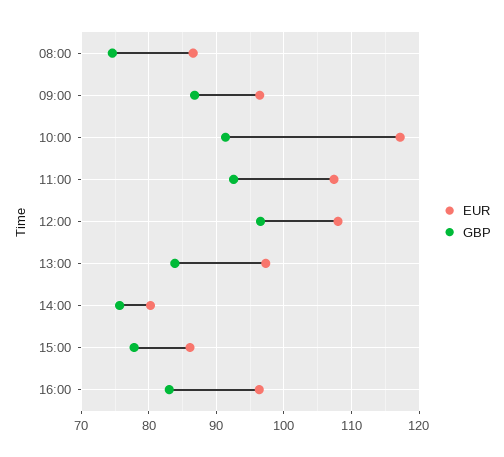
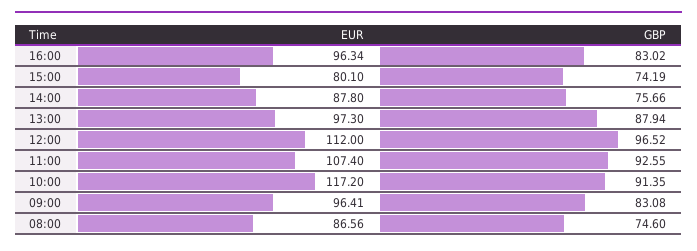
  {
    "EUR": {
      "08:00": 86.56,
      "09:00": 96.41,
      "10:00": 117.2,
      "11:00": 107.4,
-     "12:00": 108,
+     "12:00": 112,
      "13:00": 97.3,
-     "14:00": 80,
+     "14:00": 87.8,
-     "15:00": 86,
+     "15:00": 80.1,
      "16:00": 96.34
    },
    "GBP": {
      "08:00": 74.6,
-     "09:00": 87,
+     "09:00": 83.08,
      "10:00": 91.35,
      "11:00": 92.55,
      "12:00": 96.52,
-     "13:00": 84,
+     "13:00": 87.94,
      "14:00": 75.66,
-     "15:00": 78,
+     "15:00": 74.19,
      "16:00": 83.02
    }
  }

